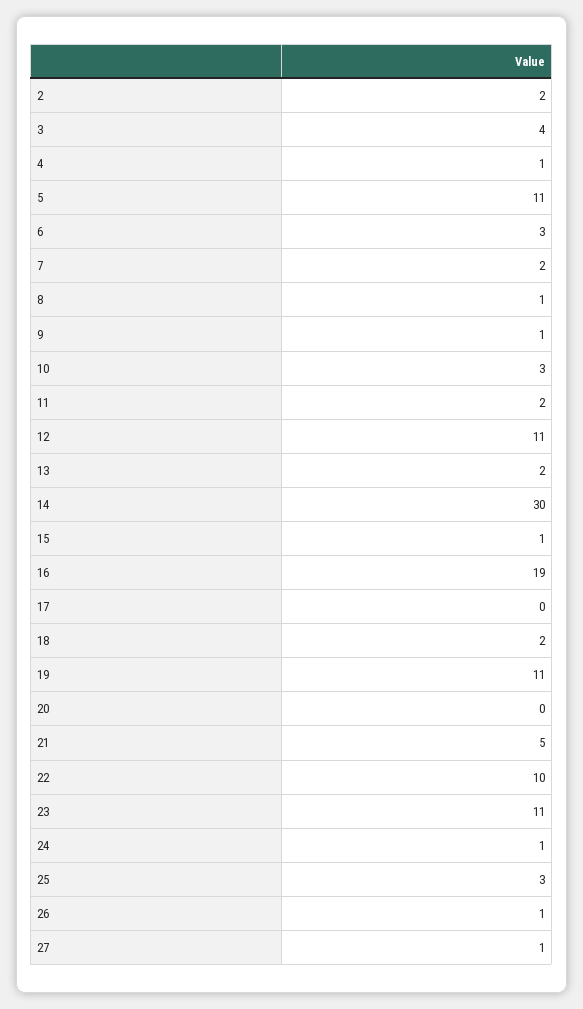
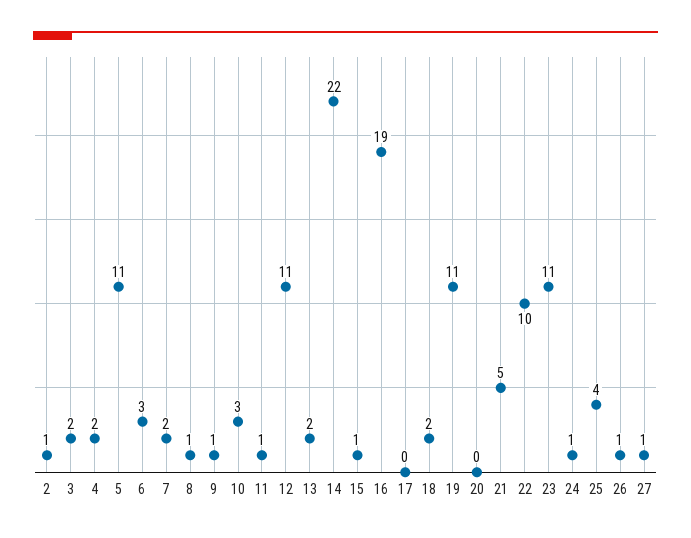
  {
-   "2": 2,
+   "2": 1,
-   "3": 4,
+   "3": 2,
-   "4": 1,
+   "4": 2,
    "5": 11,
    "6": 3,
    "7": 2,
    "8": 1,
    "9": 1,
    "10": 3,
-   "11": 2,
+   "11": 1,
    "12": 11,
    "13": 2,
-   "14": 30,
+   "14": 22,
    "15": 1,
    "16": 19,
    "17": 0,
    "18": 2,
    "19": 11,
    "20": 0,
    "21": 5,
    "22": 10,
    "23": 11,
    "24": 1,
-   "25": 3,
+   "25": 4,
    "26": 1,
    "27": 1
  }

